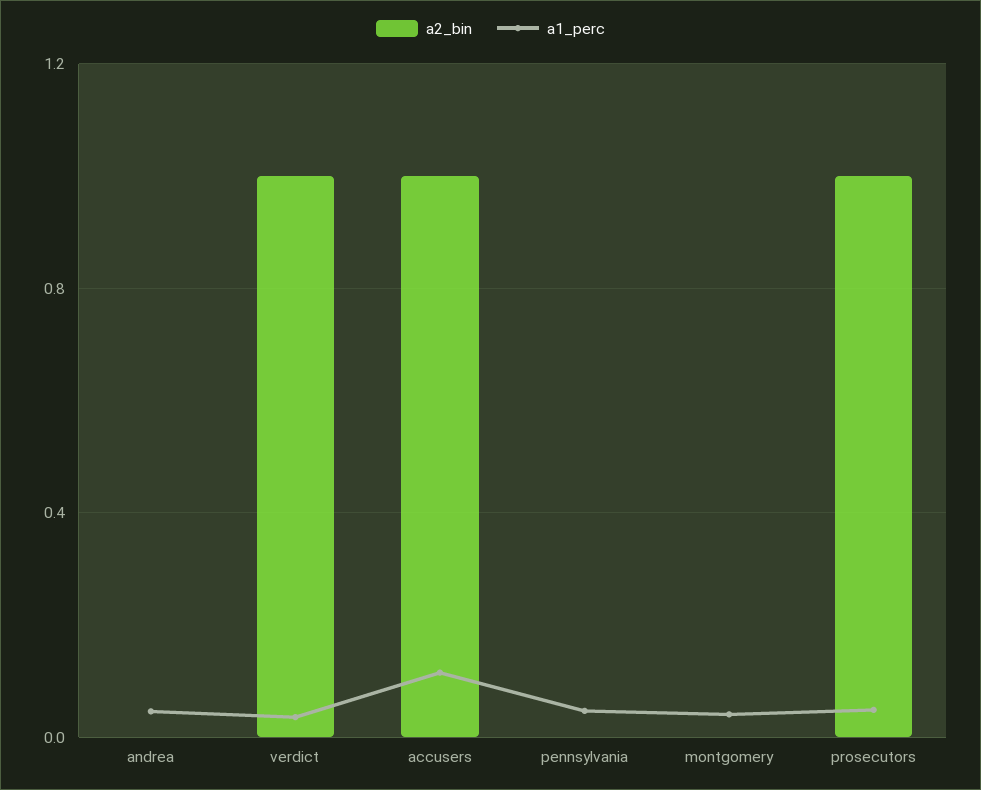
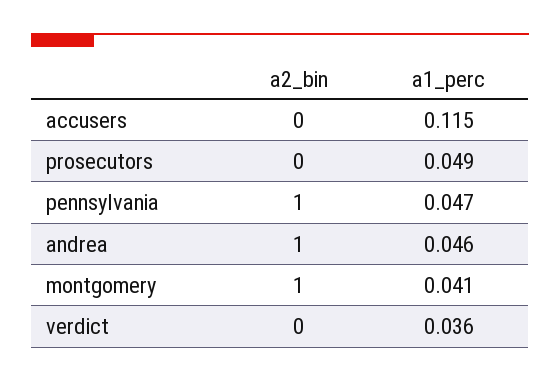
  {
    "a2_bin": {
-     "andrea": 0,
+     "andrea": 1,
-     "verdict": 1,
+     "verdict": 0,
-     "accusers": 1,
+     "accusers": 0,
-     "pennsylvania": 0,
+     "pennsylvania": 1,
-     "montgomery": 0,
+     "montgomery": 1,
-     "prosecutors": 1
+     "prosecutors": 0
    },
    "a1_perc": {
      "andrea": 0.046,
      "verdict": 0.036,
      "accusers": 0.115,
      "pennsylvania": 0.047,
      "montgomery": 0.041,
      "prosecutors": 0.049
    }
  }

